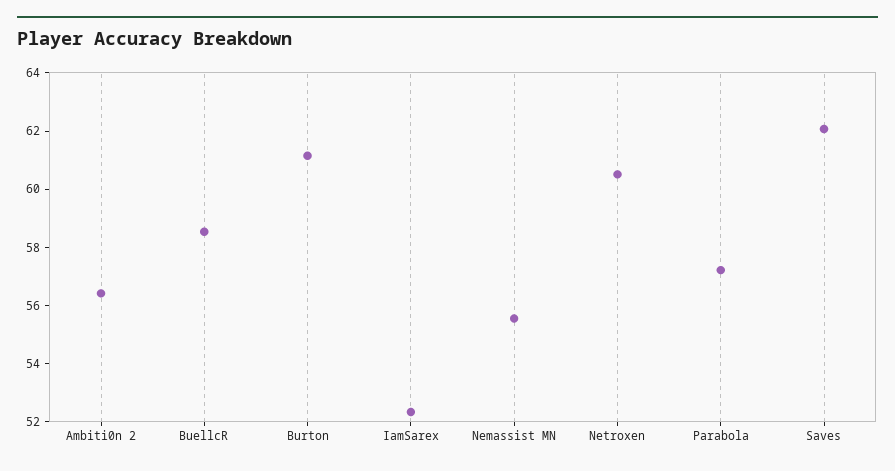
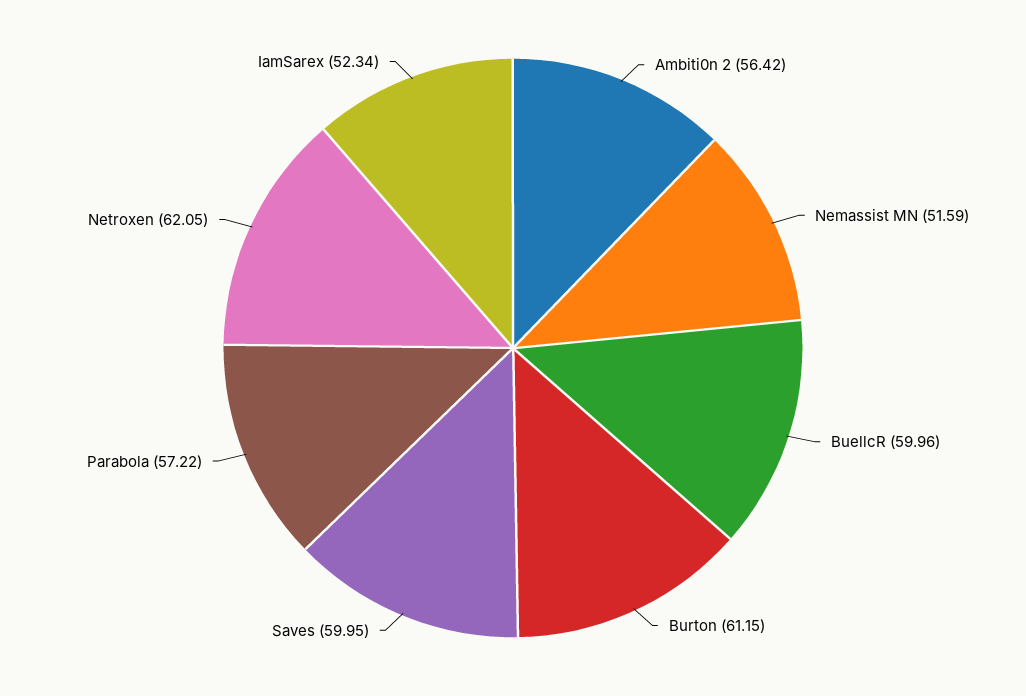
  {
    "Ambiti0n 2": 56.42,
-   "BuellcR": 58.5,
+   "BuellcR": 59.96,
    "Burton": 61.15,
    "IamSarex": 52.34,
-   "Nemassist MN": 55.5,
+   "Nemassist MN": 51.59,
-   "Netroxen": 60.5,
+   "Netroxen": 62.05,
    "Parabola": 57.22,
-   "Saves": 62
+   "Saves": 59.95
  }

